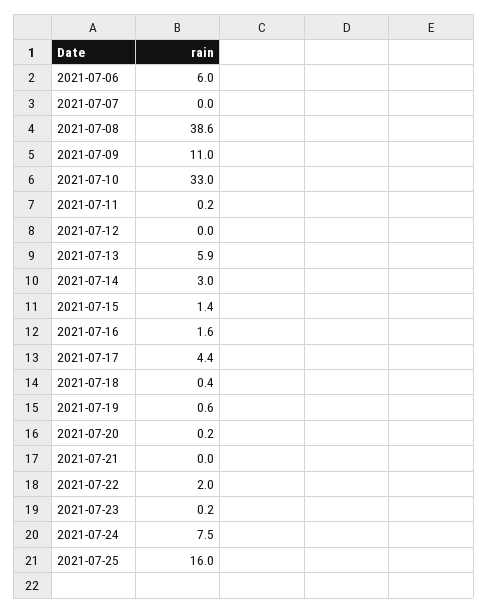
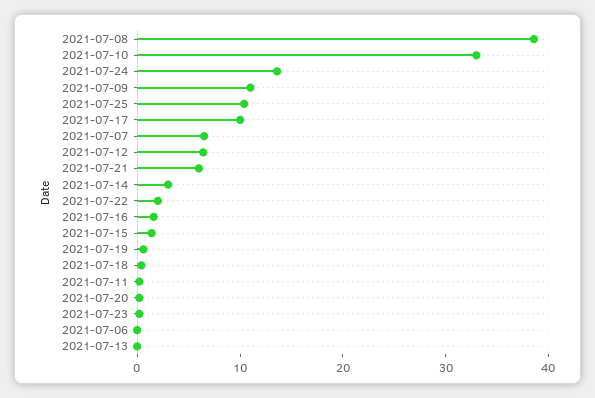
  {
-   "2021-07-06": 6,
+   "2021-07-06": 0,
-   "2021-07-07": 0,
+   "2021-07-07": 6,
    "2021-07-08": 38.6,
    "2021-07-09": 11,
    "2021-07-10": 33,
    "2021-07-11": 0.2,
-   "2021-07-12": 0,
+   "2021-07-12": 6,
-   "2021-07-13": 5.9,
+   "2021-07-13": 0,
    "2021-07-14": 3,
    "2021-07-15": 1.4,
    "2021-07-16": 1.6,
-   "2021-07-17": 4.4,
+   "2021-07-17": 10,
    "2021-07-18": 0.4,
    "2021-07-19": 0.6,
    "2021-07-20": 0.2,
-   "2021-07-21": 0,
+   "2021-07-21": 6,
    "2021-07-22": 2,
    "2021-07-23": 0.2,
-   "2021-07-24": 7.5,
+   "2021-07-24": 14,
-   "2021-07-25": 16
+   "2021-07-25": 10
  }

